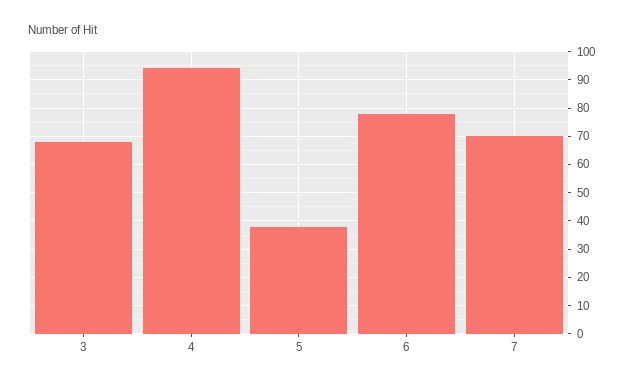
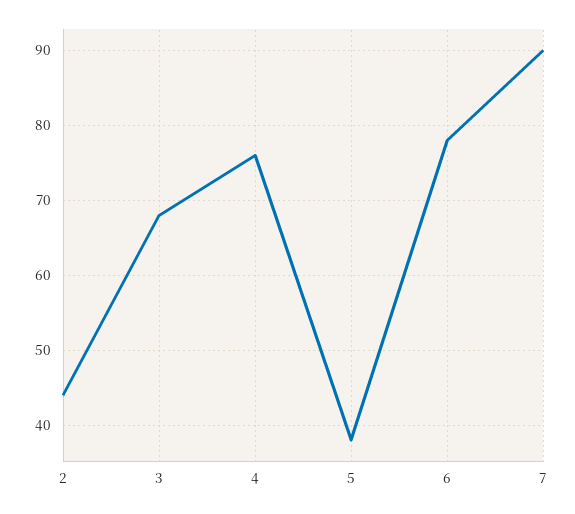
  {
    "3": 68,
-   "4": 95,
+   "4": 76,
    "5": 38,
    "6": 78,
-   "7": 70
+   "7": 90,
+   "2": 44
  }

